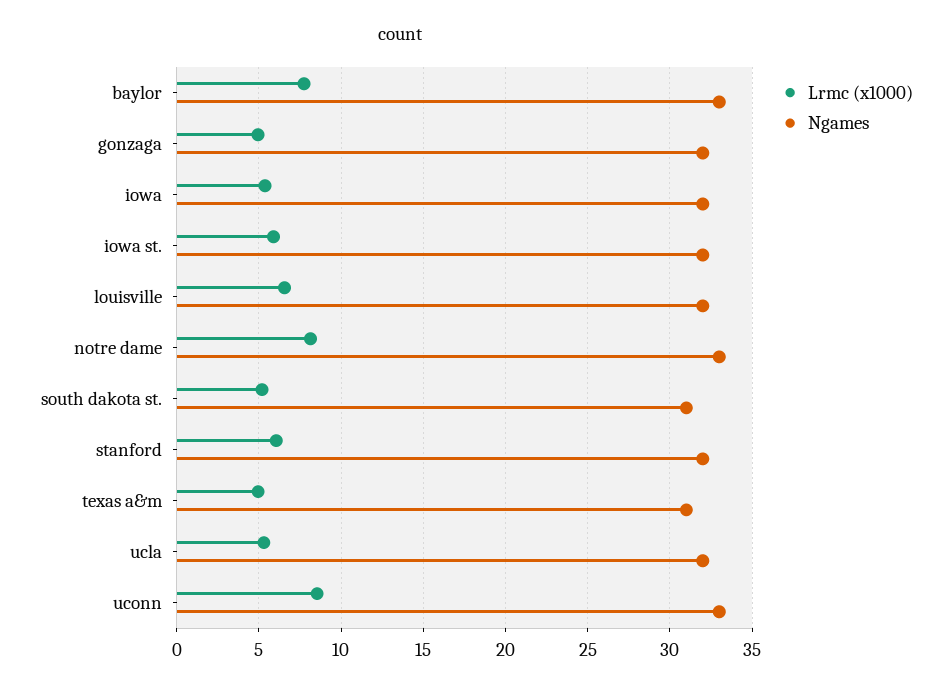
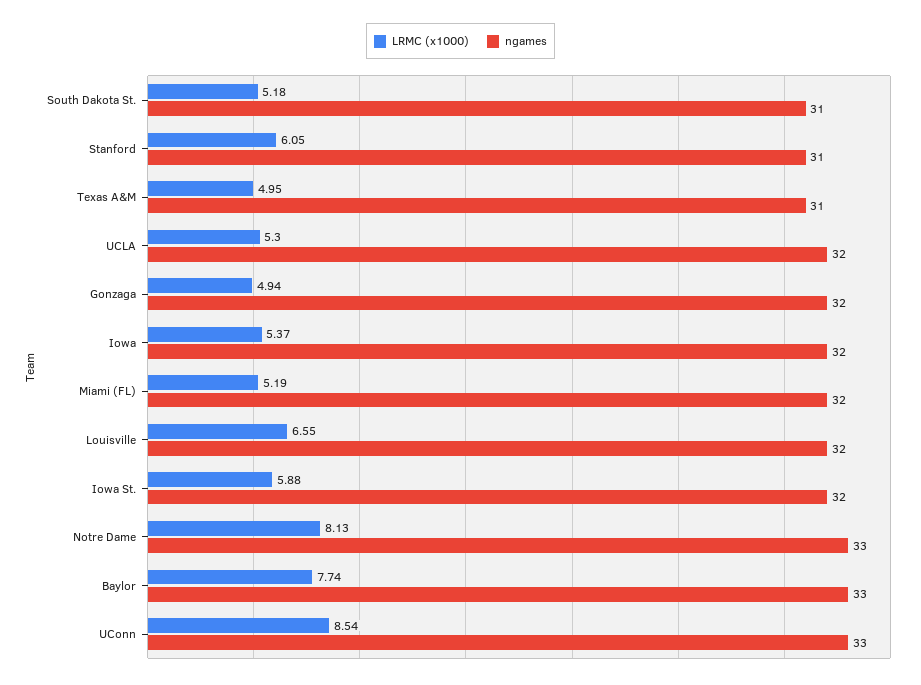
  {
    "Lrmc (x1000)": {
      "baylor": 7.74,
      "gonzaga": 4.94,
      "iowa": 5.37,
      "iowa st.": 5.88,
      "louisville": 6.55,
      "notre dame": 8.13,
      "south dakota st.": 5.18,
      "stanford": 6.05,
      "texas a&m": 4.95,
      "ucla": 5.3,
-     "uconn": 8.54
+     "uconn": 8.54,
+     "Miami (FL)": 5.19
    },
    "Ngames": {
      "baylor": 33,
      "gonzaga": 32,
      "iowa": 32,
      "iowa st.": 32,
      "louisville": 32,
      "notre dame": 33,
      "south dakota st.": 31,
-     "stanford": 32,
+     "stanford": 31,
      "texas a&m": 31,
      "ucla": 32,
-     "uconn": 33
+     "uconn": 33,
+     "Miami (FL)": 32
    }
  }

